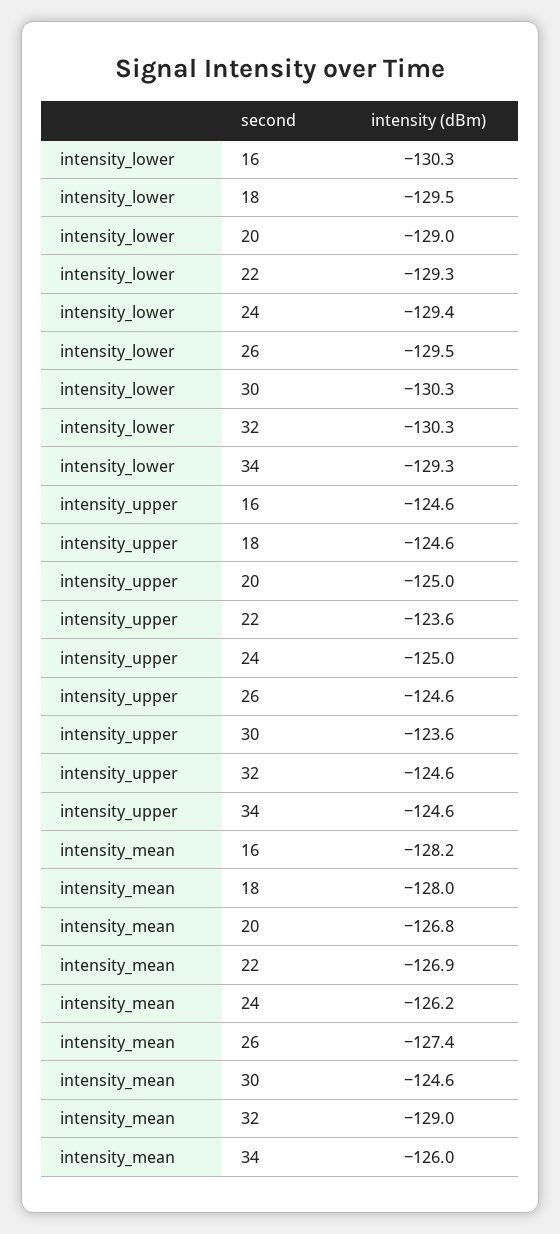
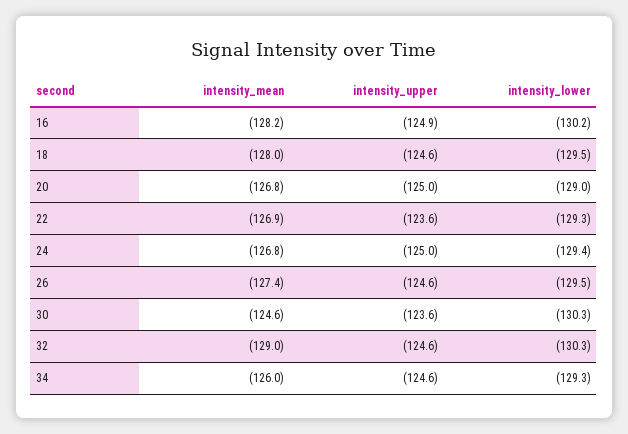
  {
    "intensity_lower": {
-     "16": -130.3,
+     "16": -130.2,
      "18": -129.5,
      "20": -129,
      "22": -129.3,
      "24": -129.4,
      "26": -129.5,
      "30": -130.3,
      "32": -130.3,
      "34": -129.3
    },
    "intensity_upper": {
-     "16": -124.6,
+     "16": -124.9,
      "18": -124.6,
      "20": -125,
      "22": -123.6,
      "24": -125,
      "26": -124.6,
      "30": -123.6,
      "32": -124.6,
      "34": -124.6
    },
    "intensity_mean": {
      "16": -128.2,
      "18": -128,
      "20": -126.8,
      "22": -126.9,
-     "24": -126.2,
+     "24": -126.8,
      "26": -127.4,
      "30": -124.6,
      "32": -129,
      "34": -126
    }
  }

